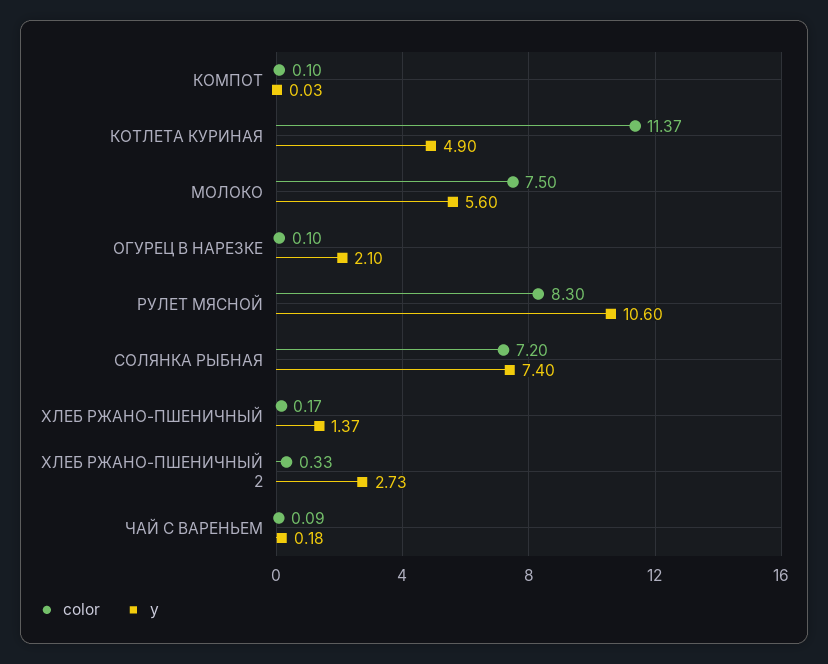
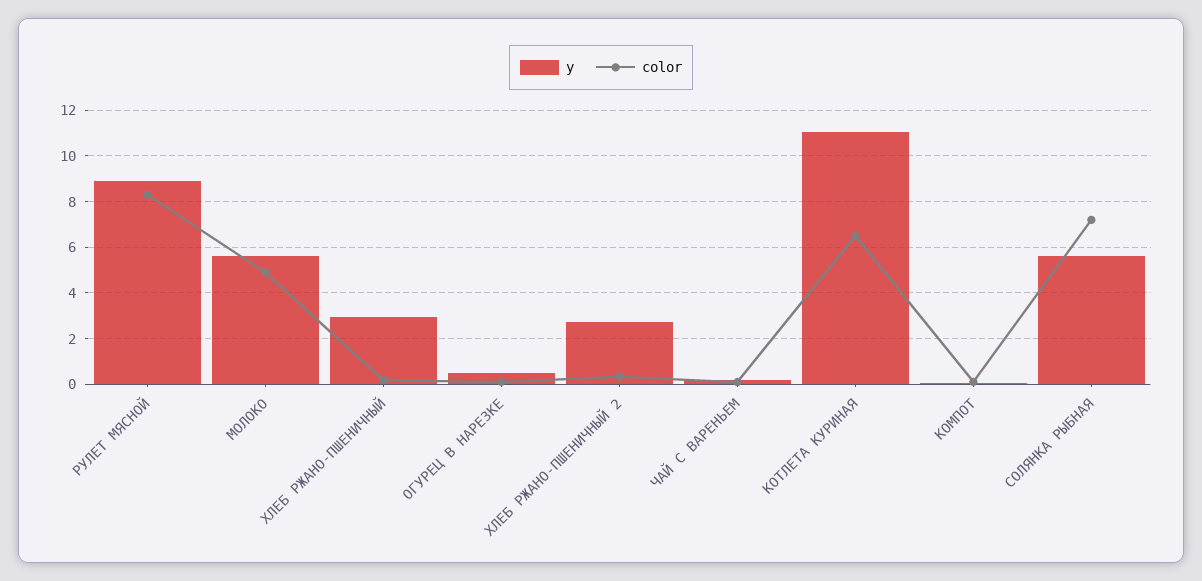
  {
    "color": {
      "КОМПОТ": 0.1,
-     "КОТЛЕТА КУРИНАЯ": 11.37,
+     "КОТЛЕТА КУРИНАЯ": 6.5,
-     "МОЛОКО": 7.5,
+     "МОЛОКО": 5,
      "ОГУРЕЦ В НАРЕЗКЕ": 0.1,
      "РУЛЕТ МЯСНОЙ": 8.3,
      "СОЛЯНКА РЫБНАЯ": 7.2,
      "ХЛЕБ РЖАНО-ПШЕНИЧНЫЙ": 0.17,
      "ХЛЕБ РЖАНО-ПШЕНИЧНЫЙ 2": 0.33,
      "ЧАЙ С ВАРЕНЬЕМ": 0.09
    },
    "y": {
      "КОМПОТ": 0.03,
-     "КОТЛЕТА КУРИНАЯ": 4.9,
+     "КОТЛЕТА КУРИНАЯ": 11,
      "МОЛОКО": 5.6,
-     "ОГУРЕЦ В НАРЕЗКЕ": 2.1,
+     "ОГУРЕЦ В НАРЕЗКЕ": 0.5,
-     "РУЛЕТ МЯСНОЙ": 10.6,
+     "РУЛЕТ МЯСНОЙ": 9,
-     "СОЛЯНКА РЫБНАЯ": 7.4,
+     "СОЛЯНКА РЫБНАЯ": 5.5,
-     "ХЛЕБ РЖАНО-ПШЕНИЧНЫЙ": 1.37,
+     "ХЛЕБ РЖАНО-ПШЕНИЧНЫЙ": 3,
      "ХЛЕБ РЖАНО-ПШЕНИЧНЫЙ 2": 2.73,
      "ЧАЙ С ВАРЕНЬЕМ": 0.18
    }
  }

